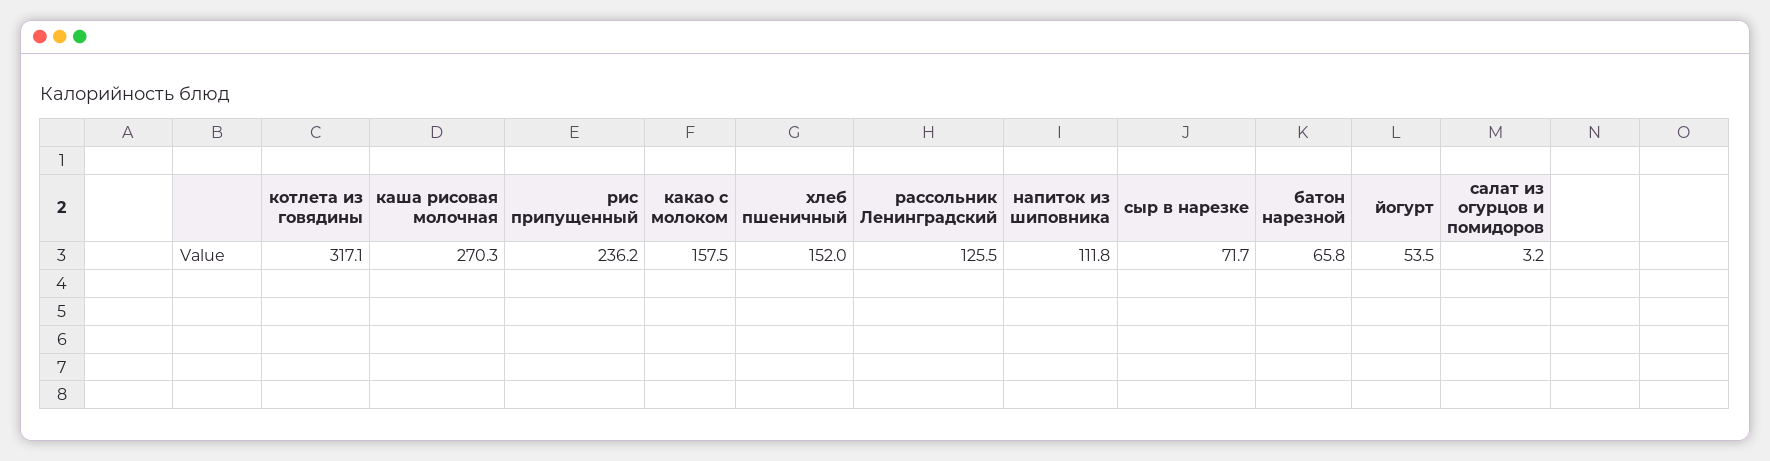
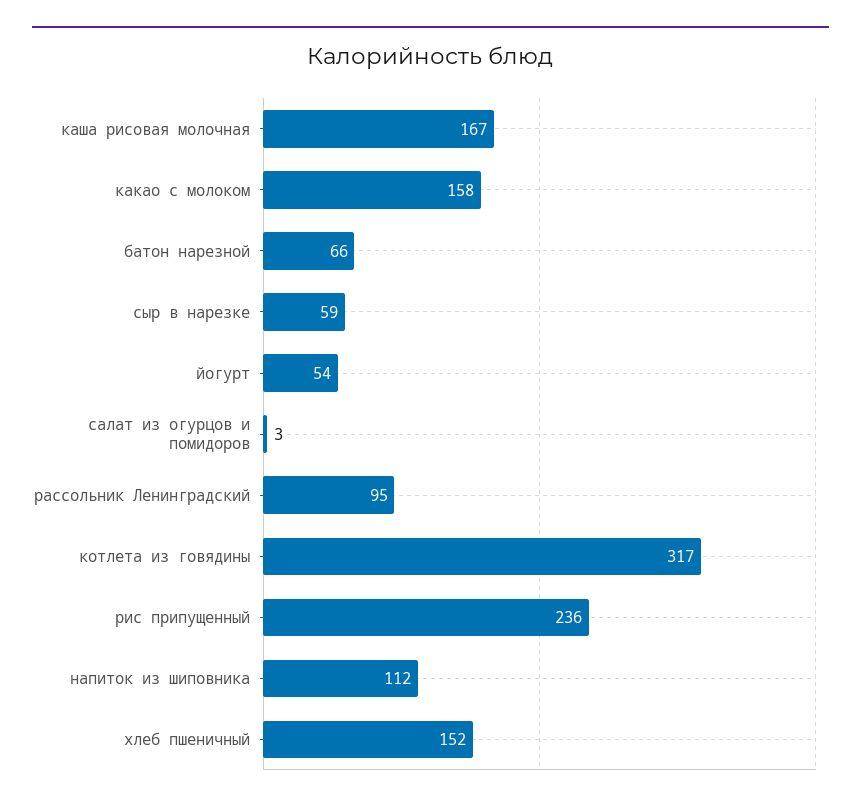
  {
    "котлета из говядины": 317.1,
-   "каша рисовая молочная": 270.3,
+   "каша рисовая молочная": 167,
    "рис припущенный": 236.2,
    "какао с молоком": 157.5,
    "хлеб пшеничный": 152,
-   "рассольник Ленинградский": 125.5,
+   "рассольник Ленинградский": 95,
    "напиток из шиповника": 111.8,
-   "сыр в нарезке": 71.7,
+   "сыр в нарезке": 59,
    "батон нарезной": 65.8,
    "йогурт": 53.5,
    "салат из огурцов и помидоров": 3.2
  }

